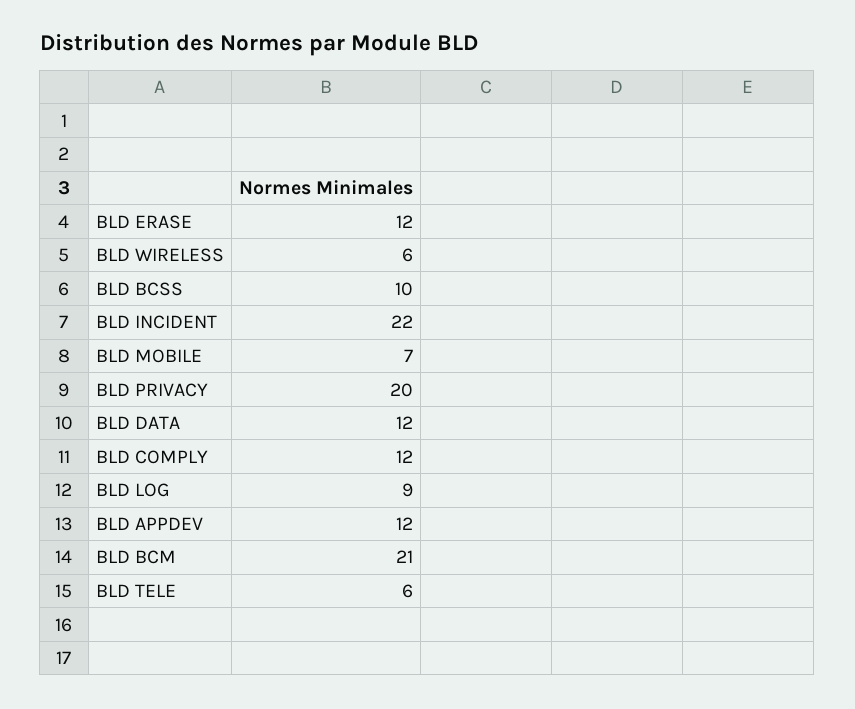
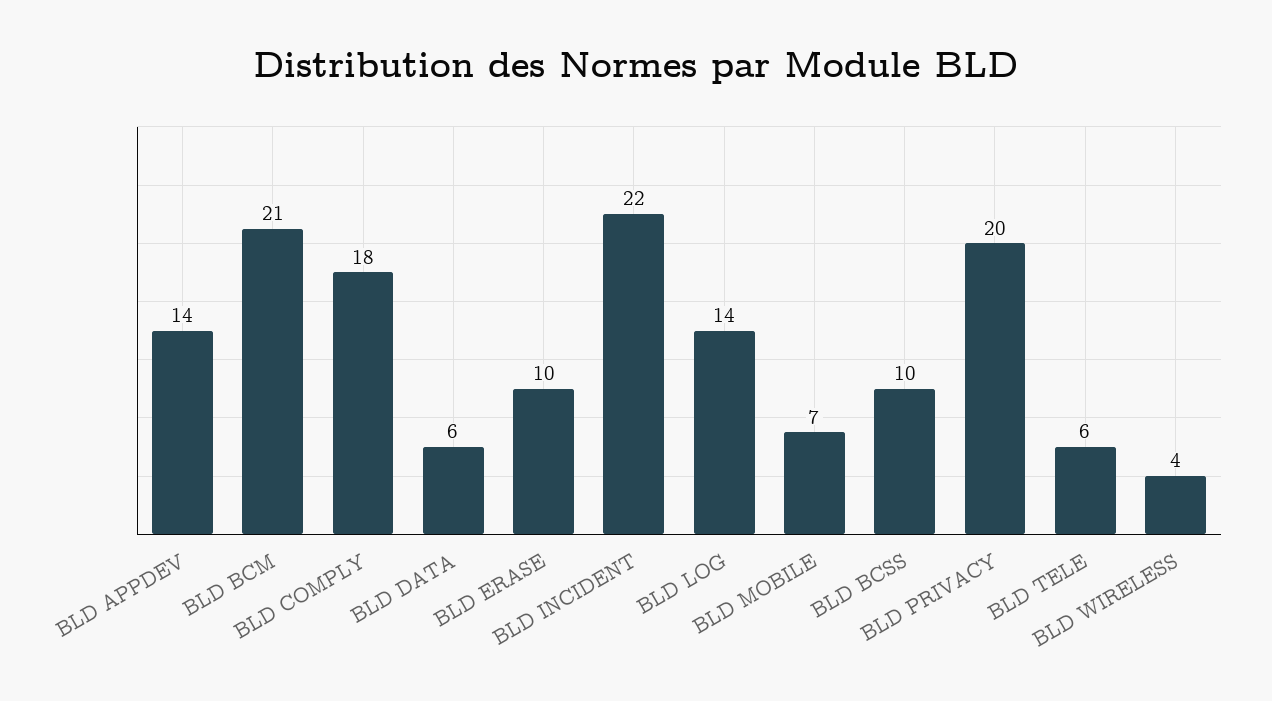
  {
-   "BLD ERASE": 12,
+   "BLD ERASE": 10,
-   "BLD WIRELESS": 6,
+   "BLD WIRELESS": 4,
    "BLD BCSS": 10,
    "BLD INCIDENT": 22,
    "BLD MOBILE": 7,
    "BLD PRIVACY": 20,
-   "BLD DATA": 12,
+   "BLD DATA": 6,
-   "BLD COMPLY": 12,
+   "BLD COMPLY": 18,
-   "BLD LOG": 9,
+   "BLD LOG": 14,
-   "BLD APPDEV": 12,
+   "BLD APPDEV": 14,
    "BLD BCM": 21,
    "BLD TELE": 6
  }

